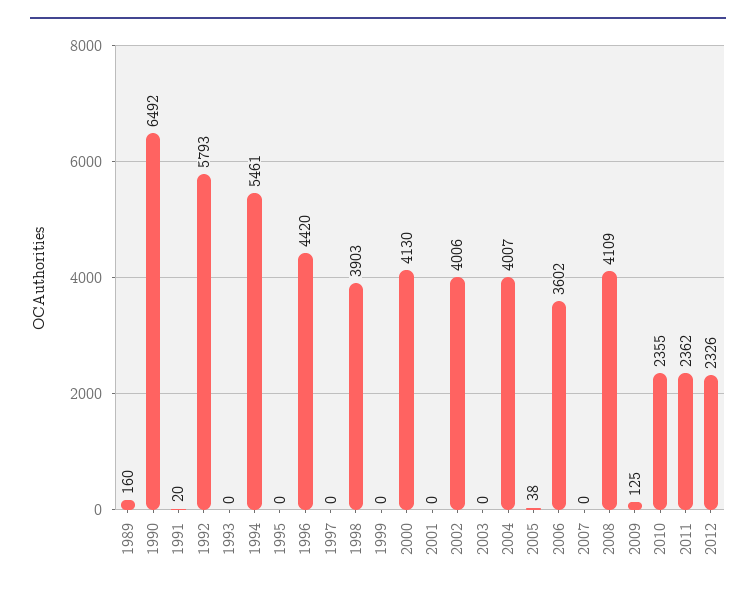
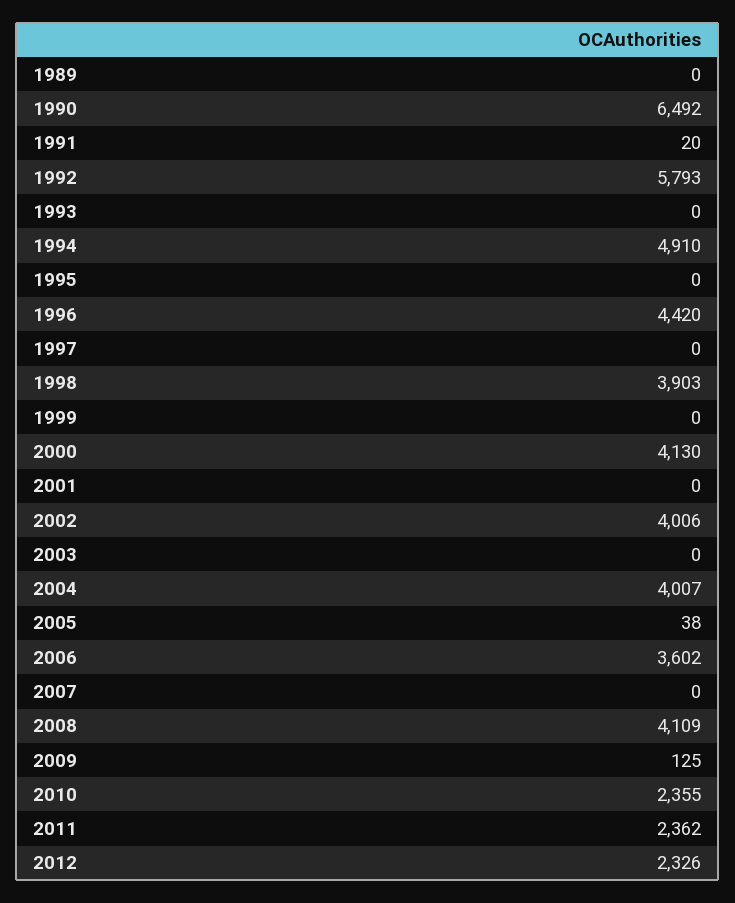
  {
-   "1989": 160,
+   "1989": 0,
    "1990": 6492,
    "1991": 20,
    "1992": 5793,
    "1993": 0,
-   "1994": 5461,
+   "1994": 4910,
    "1995": 0,
    "1996": 4420,
    "1997": 0,
    "1998": 3903,
    "1999": 0,
    "2000": 4130,
    "2001": 0,
    "2002": 4006,
    "2003": 0,
    "2004": 4007,
    "2005": 38,
    "2006": 3602,
    "2007": 0,
    "2008": 4109,
    "2009": 125,
    "2010": 2355,
    "2011": 2362,
    "2012": 2326
  }

